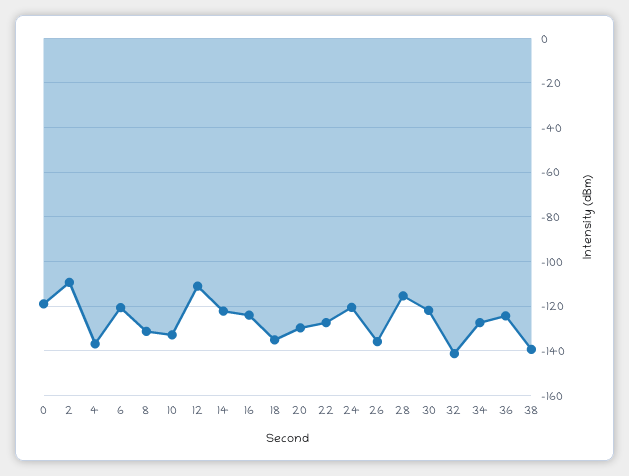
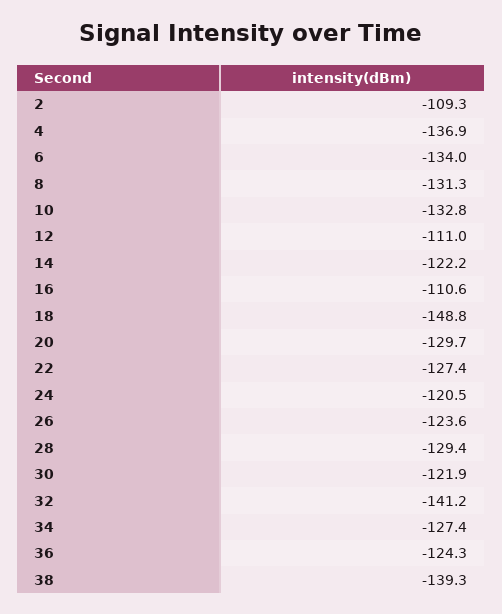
  {
-   "0": -120,
    "2": -109.3,
    "4": -136.9,
-   "6": -120,
+   "6": -134,
    "8": -131.3,
    "10": -132.8,
    "12": -111,
    "14": -122.2,
-   "16": -125,
+   "16": -110.6,
-   "18": -135,
+   "18": -148.8,
    "20": -129.7,
    "22": -127.4,
    "24": -120.5,
-   "26": -135,
+   "26": -123.6,
-   "28": -115,
+   "28": -129.4,
    "30": -121.9,
    "32": -141.2,
    "34": -127.4,
    "36": -124.3,
    "38": -139.3
  }

